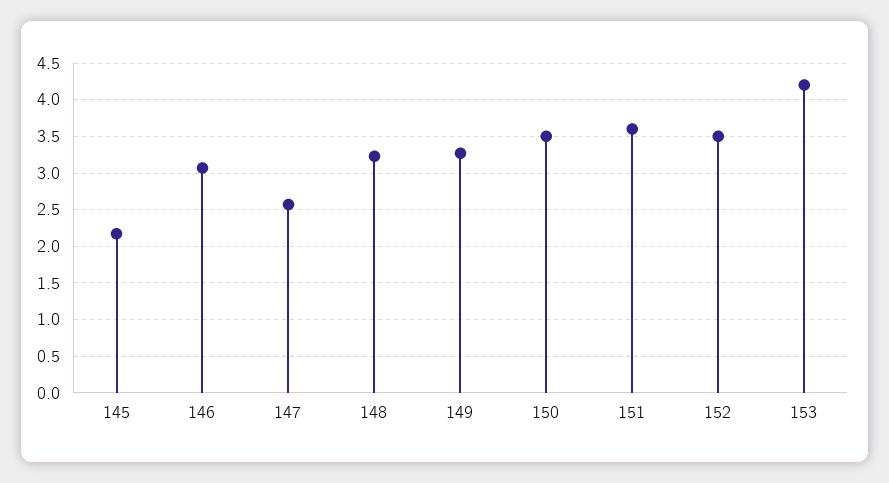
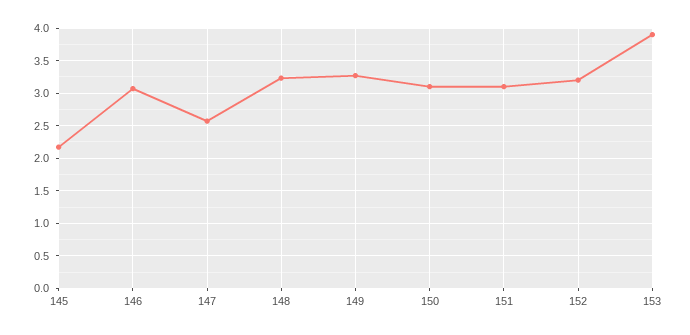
  {
    "145": 2.2,
    "146": 3.1,
    "147": 2.6,
    "148": 3.2,
    "149": 3.3,
-   "150": 3.5,
+   "150": 3.1,
-   "151": 3.6,
+   "151": 3.1,
-   "152": 3.5,
+   "152": 3.2,
-   "153": 4.2
+   "153": 3.9
  }

